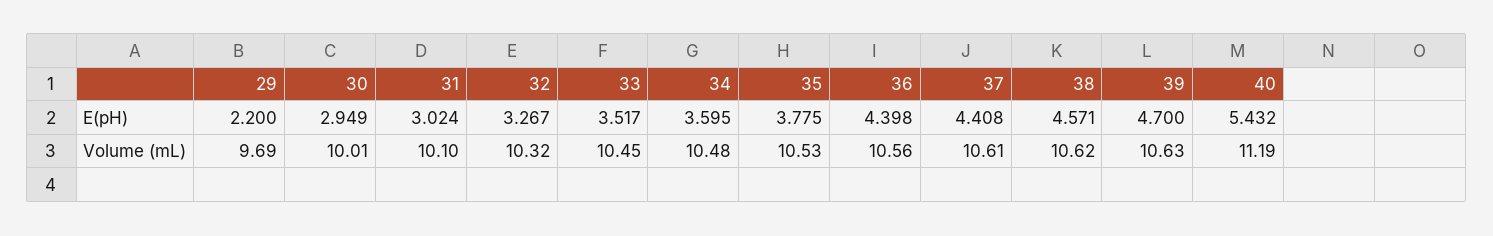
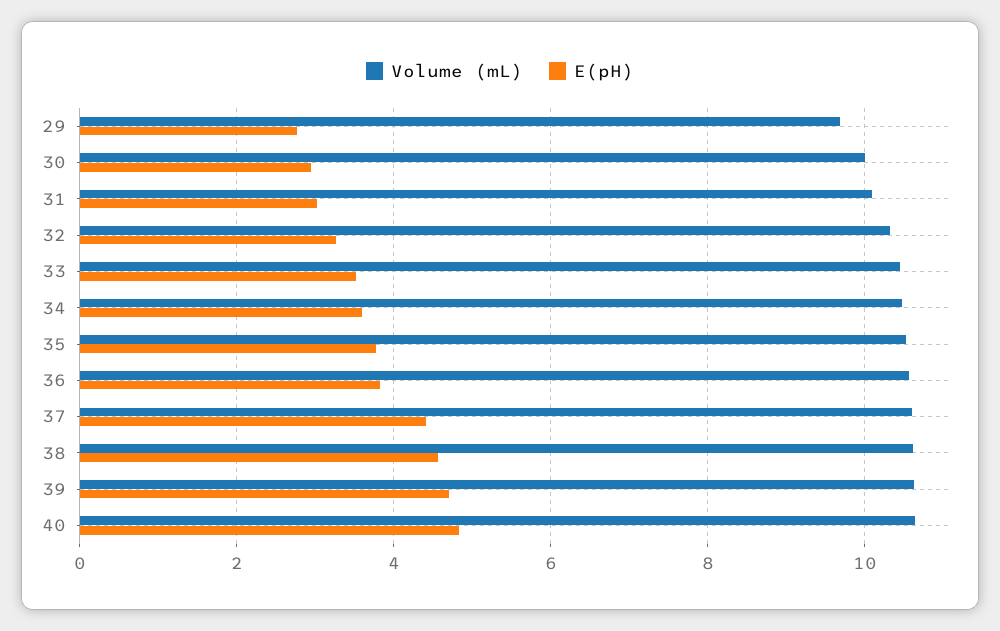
  {
    "E(pH)": {
-     "29": 2.2,
+     "29": 2.8,
      "30": 2.949,
      "31": 3.024,
      "32": 3.267,
      "33": 3.517,
      "34": 3.595,
      "35": 3.775,
-     "36": 4.398,
+     "36": 3.8,
      "37": 4.408,
      "38": 4.571,
      "39": 4.7,
-     "40": 5.432
+     "40": 4.8
    },
    "Volume (mL)": {
      "29": 9.69,
      "30": 10.01,
      "31": 10.1,
      "32": 10.32,
      "33": 10.45,
      "34": 10.48,
      "35": 10.53,
      "36": 10.56,
      "37": 10.61,
      "38": 10.62,
      "39": 10.63,
-     "40": 11.19
+     "40": 10.6
    }
  }

